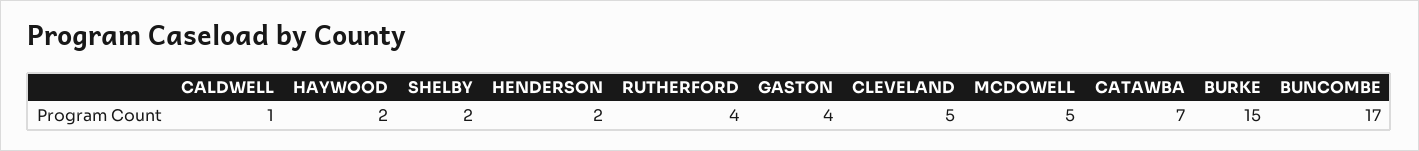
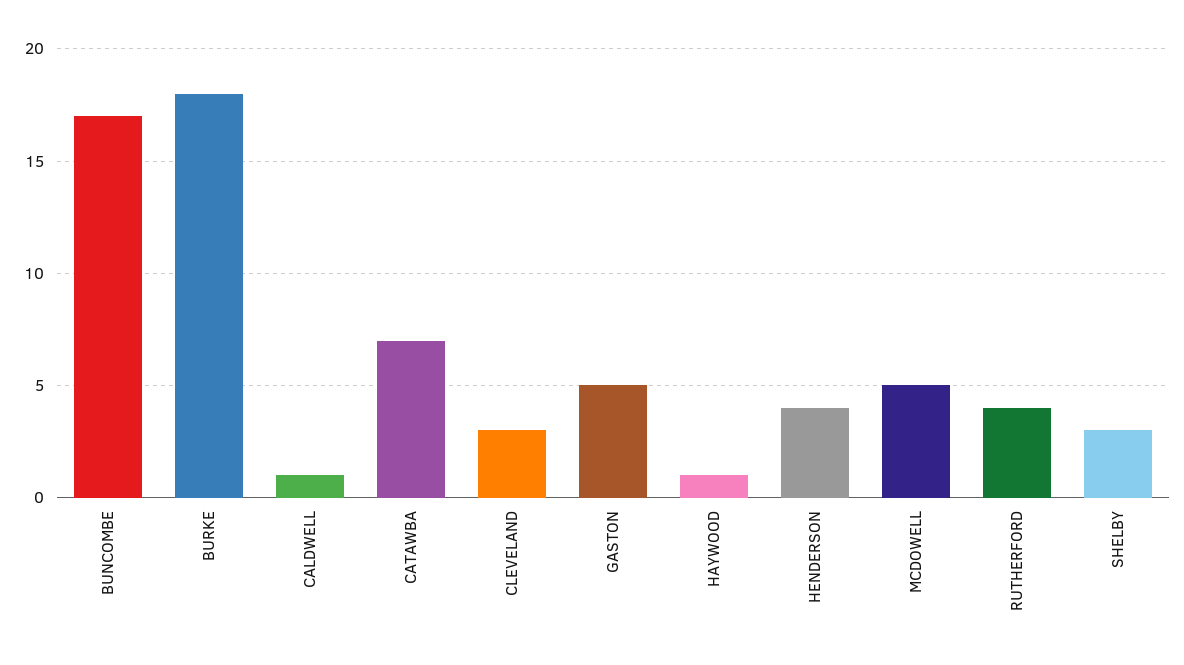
  {
    "CALDWELL": 1,
-   "HAYWOOD": 2,
+   "HAYWOOD": 1,
-   "SHELBY": 2,
+   "SHELBY": 3,
-   "HENDERSON": 2,
+   "HENDERSON": 4,
    "RUTHERFORD": 4,
-   "GASTON": 4,
+   "GASTON": 5,
-   "CLEVELAND": 5,
+   "CLEVELAND": 3,
    "MCDOWELL": 5,
    "CATAWBA": 7,
-   "BURKE": 15,
+   "BURKE": 18,
    "BUNCOMBE": 17
  }

